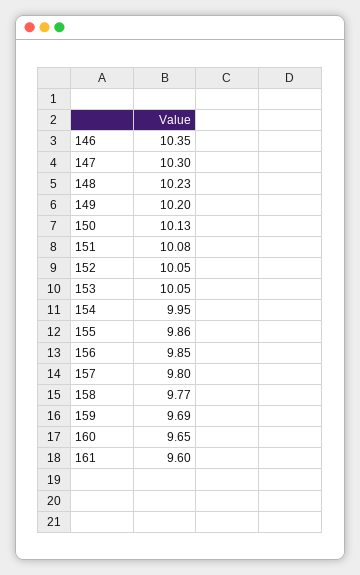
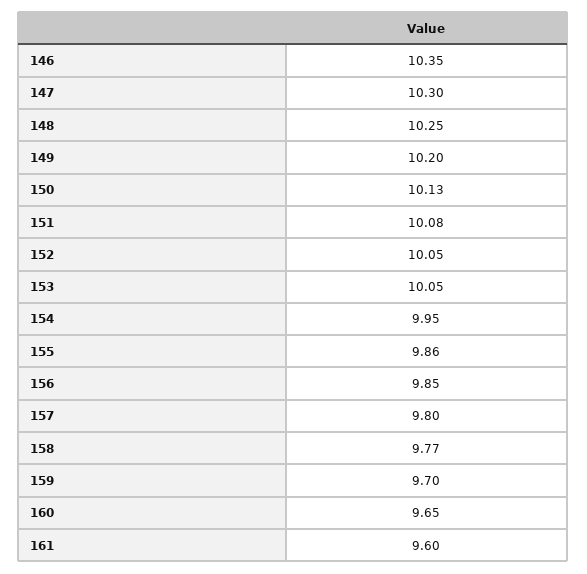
  {
    "146": 10.35,
    "147": 10.3,
-   "148": 10.23,
+   "148": 10.25,
    "149": 10.2,
    "150": 10.13,
    "151": 10.08,
    "152": 10.05,
    "153": 10.05,
    "154": 9.95,
    "155": 9.86,
    "156": 9.85,
    "157": 9.8,
    "158": 9.77,
-   "159": 9.69,
+   "159": 9.7,
    "160": 9.65,
    "161": 9.6
  }

